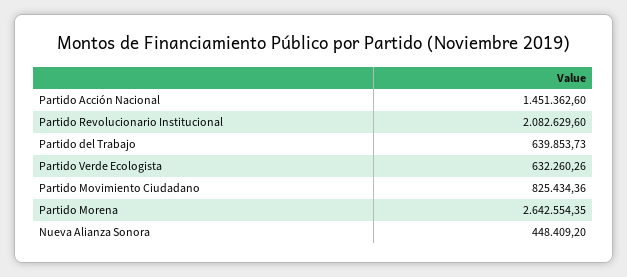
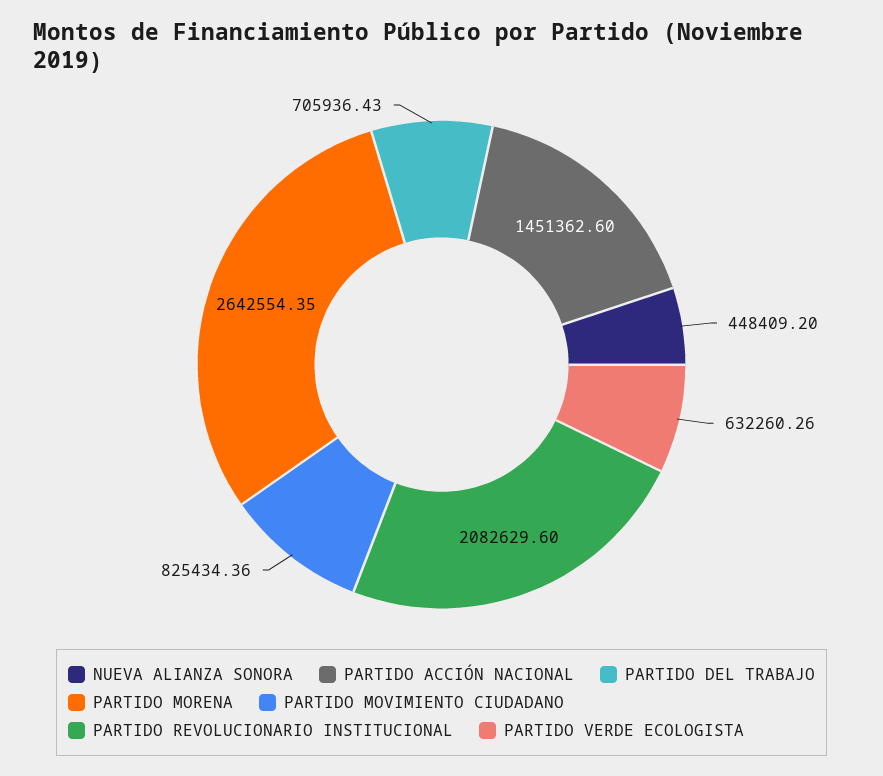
  {
    "Partido Acción Nacional": 1451362.6,
    "Partido Revolucionario Institucional": 2082629.6,
-   "Partido del Trabajo": 639853.73,
+   "Partido del Trabajo": 705936.43,
    "Partido Verde Ecologista": 632260.26,
    "Partido Movimiento Ciudadano": 825434.36,
    "Partido Morena": 2642554.35,
    "Nueva Alianza Sonora": 448409.2
  }

